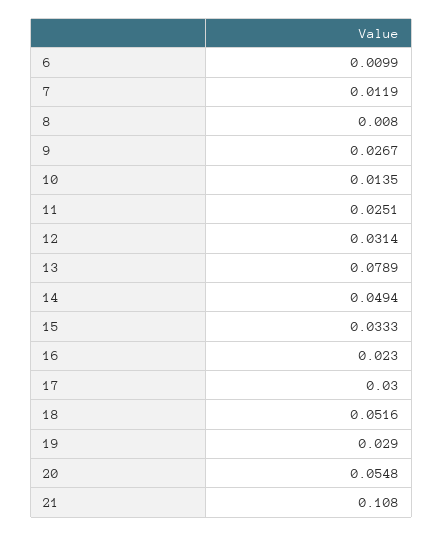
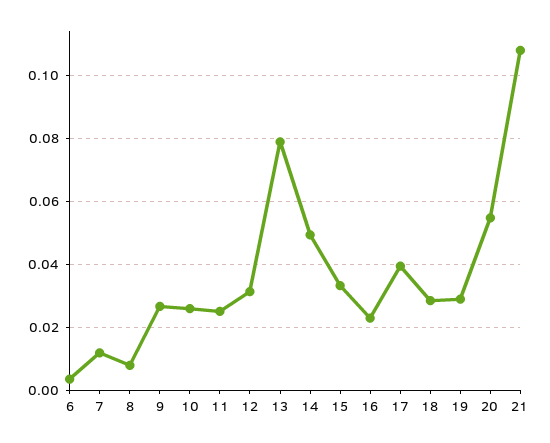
  {
-   "6": 0.0099,
+   "6": 0.004,
    "7": 0.0119,
    "8": 0.008,
    "9": 0.0267,
-   "10": 0.0135,
+   "10": 0.026,
    "11": 0.0251,
    "12": 0.0314,
    "13": 0.0789,
    "14": 0.0494,
    "15": 0.0333,
    "16": 0.023,
-   "17": 0.03,
+   "17": 0.04,
-   "18": 0.0516,
+   "18": 0.028,
    "19": 0.029,
    "20": 0.0548,
    "21": 0.108
  }

